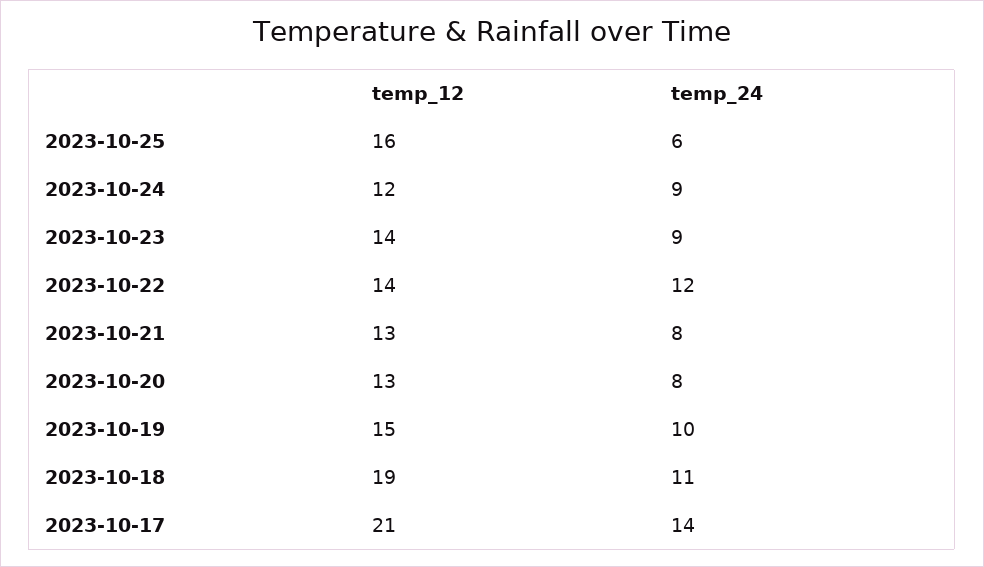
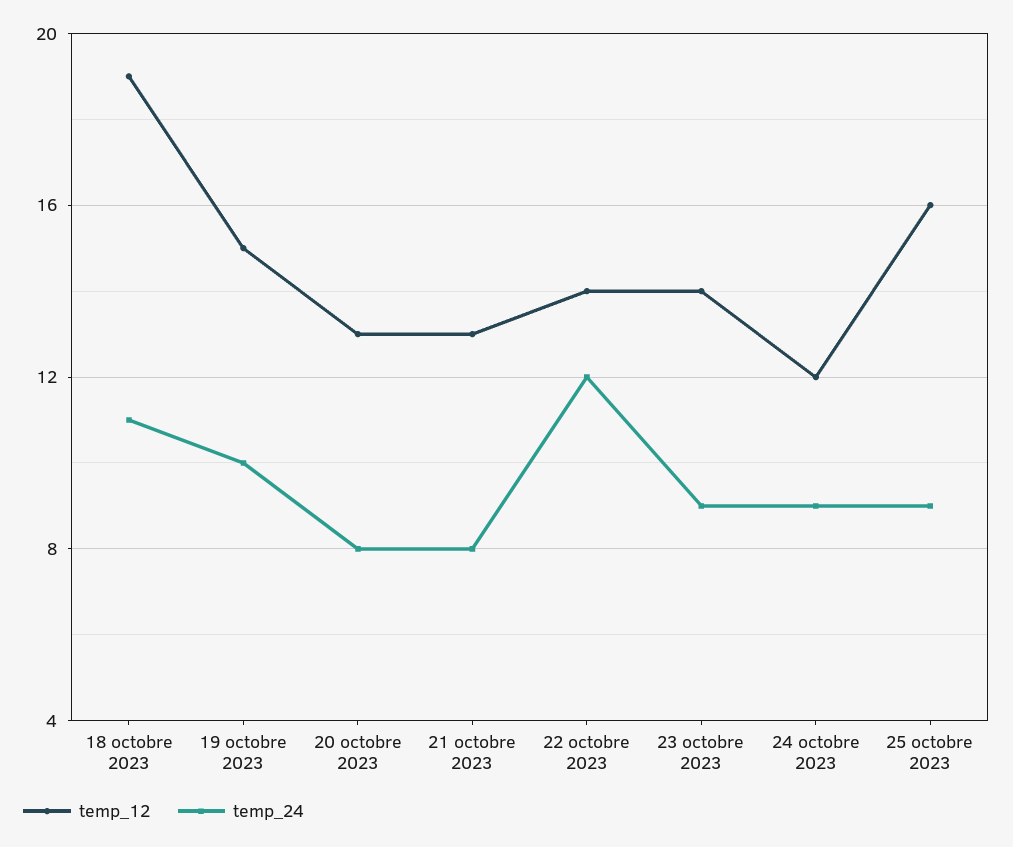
  {
    "temp_12": {
      "2023-10-25": 16,
      "2023-10-24": 12,
      "2023-10-23": 14,
      "2023-10-22": 14,
      "2023-10-21": 13,
      "2023-10-20": 13,
      "2023-10-19": 15,
-     "2023-10-18": 19,
+     "2023-10-18": 19
-     "2023-10-17": 21
    },
    "temp_24": {
-     "2023-10-25": 6,
+     "2023-10-25": 9,
      "2023-10-24": 9,
      "2023-10-23": 9,
      "2023-10-22": 12,
      "2023-10-21": 8,
      "2023-10-20": 8,
      "2023-10-19": 10,
-     "2023-10-18": 11,
+     "2023-10-18": 11
-     "2023-10-17": 14
    }
  }

